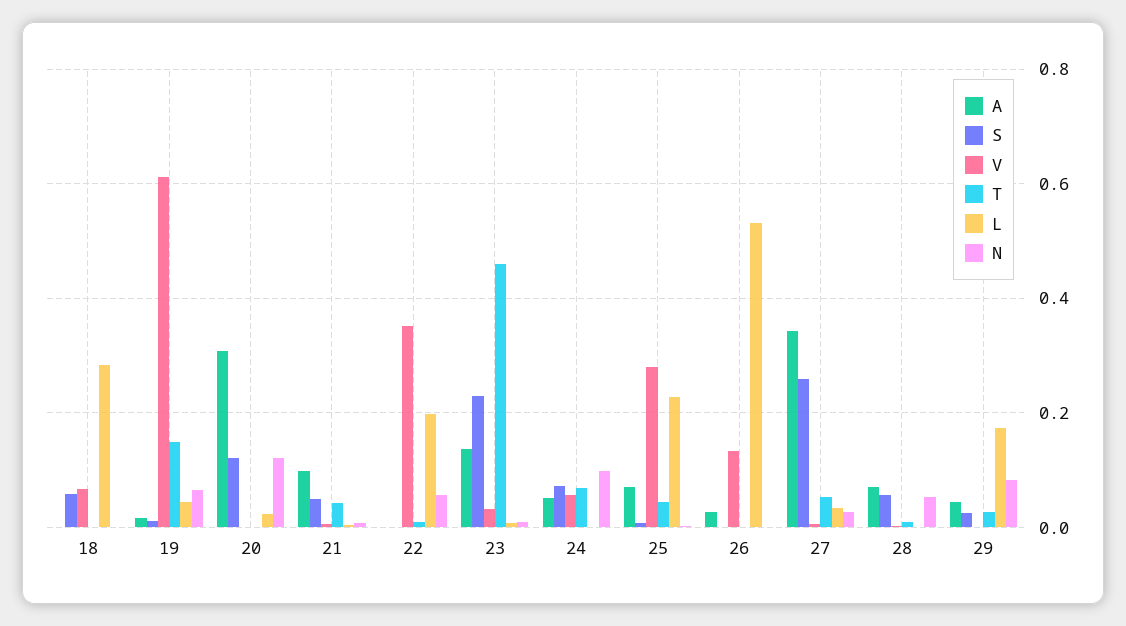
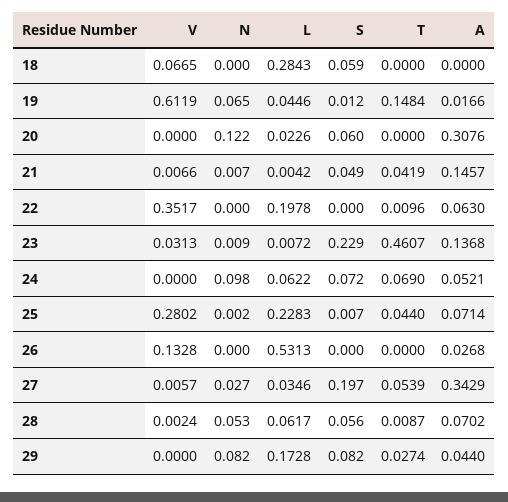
  {
    "A": {
      "18": 0,
      "19": 0.0166,
      "20": 0.3076,
-     "21": 0.1,
+     "21": 0.1457,
-     "22": 0,
+     "22": 0.063,
      "23": 0.1368,
      "24": 0.0521,
      "25": 0.0714,
      "26": 0.0268,
      "27": 0.3429,
      "28": 0.0702,
      "29": 0.044
    },
    "S": {
      "18": 0.059,
      "19": 0.012,
-     "20": 0.12,
+     "20": 0.06,
      "21": 0.049,
      "22": 0,
      "23": 0.229,
      "24": 0.072,
      "25": 0.007,
      "26": 0,
-     "27": 0.26,
+     "27": 0.197,
      "28": 0.056,
-     "29": 0.02
+     "29": 0.082
    },
    "V": {
      "18": 0.0665,
      "19": 0.6119,
      "20": 0,
      "21": 0.0066,
      "22": 0.3517,
      "23": 0.0313,
-     "24": 0.06,
+     "24": 0,
      "25": 0.2802,
      "26": 0.1328,
      "27": 0.0057,
      "28": 0.0024,
      "29": 0
    },
    "T": {
      "18": 0,
      "19": 0.1484,
      "20": 0,
      "21": 0.0419,
      "22": 0.0096,
      "23": 0.4607,
      "24": 0.069,
      "25": 0.044,
      "26": 0,
      "27": 0.0539,
      "28": 0.0087,
      "29": 0.0274
    },
    "L": {
      "18": 0.2843,
      "19": 0.0446,
      "20": 0.0226,
      "21": 0.0042,
      "22": 0.1978,
      "23": 0.0072,
-     "24": 0,
+     "24": 0.0622,
      "25": 0.2283,
      "26": 0.5313,
      "27": 0.0346,
-     "28": 0,
+     "28": 0.0617,
      "29": 0.1728
    },
    "N": {
      "18": 0,
      "19": 0.065,
      "20": 0.122,
      "21": 0.007,
-     "22": 0.06,
+     "22": 0,
      "23": 0.009,
      "24": 0.098,
      "25": 0.002,
      "26": 0,
      "27": 0.027,
      "28": 0.053,
      "29": 0.082
    }
  }

